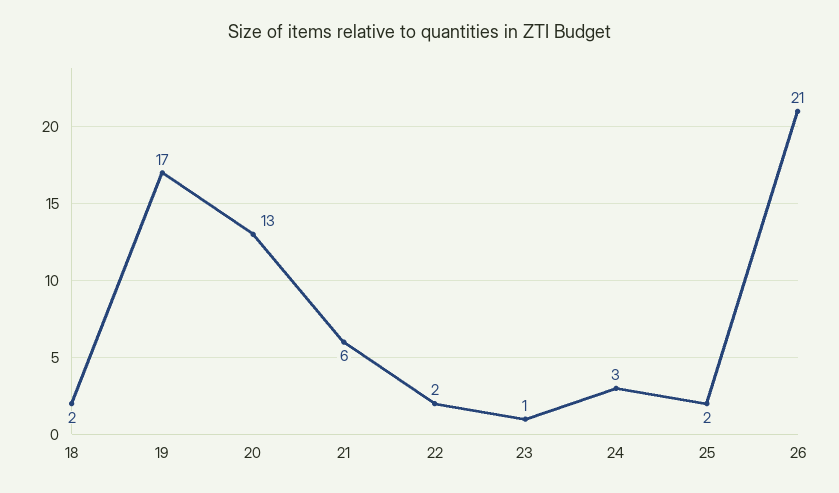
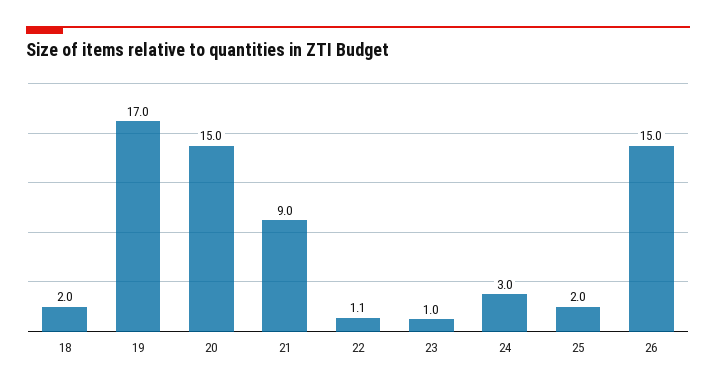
  {
    "18": 2,
    "19": 17,
-   "20": 13,
+   "20": 15,
-   "21": 6,
+   "21": 9,
-   "22": 2,
+   "22": 1.1,
    "23": 1,
    "24": 3,
    "25": 2,
-   "26": 21
+   "26": 15
  }

